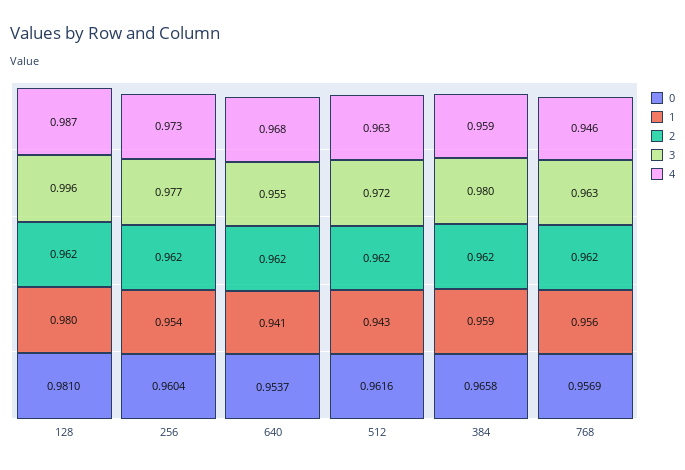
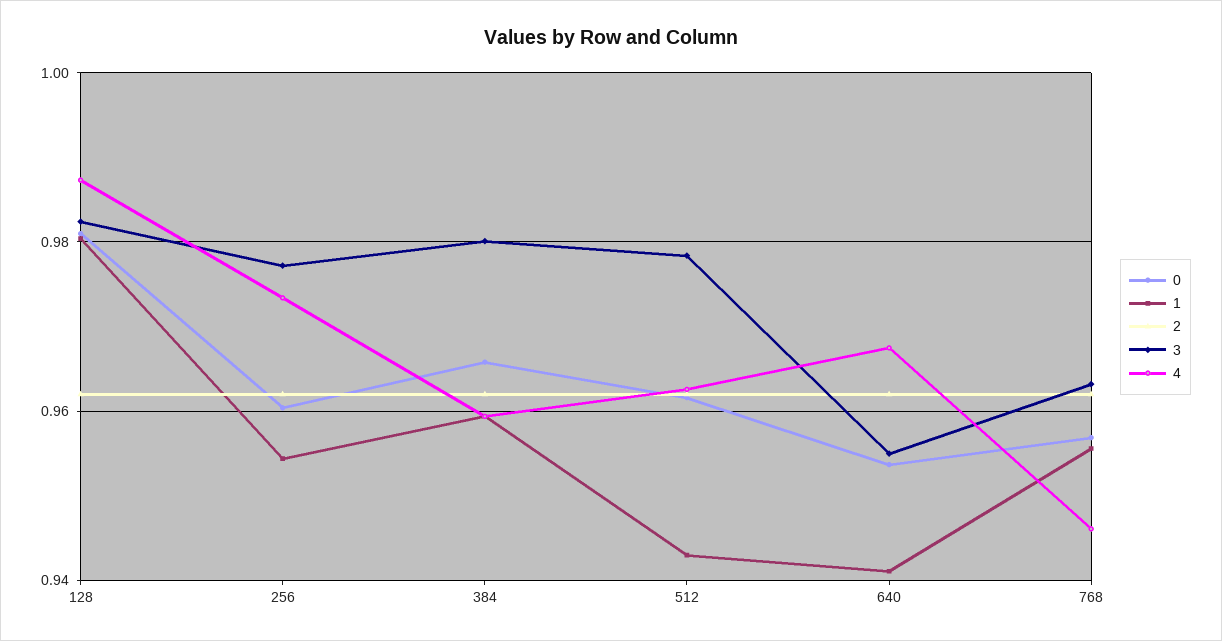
  {
    "0": {
      "128": 0.981,
      "256": 0.9604,
      "640": 0.9537,
      "512": 0.9616,
      "384": 0.9658,
      "768": 0.9569
    },
    "1": {
      "128": 0.98,
      "256": 0.954,
      "640": 0.941,
      "512": 0.943,
      "384": 0.959,
      "768": 0.956
    },
    "2": {
      "128": 0.962,
      "256": 0.962,
      "640": 0.962,
      "512": 0.962,
      "384": 0.962,
      "768": 0.962
    },
    "3": {
-     "128": 0.996,
+     "128": 0.982,
      "256": 0.977,
      "640": 0.955,
-     "512": 0.972,
+     "512": 0.978,
      "384": 0.98,
      "768": 0.963
    },
    "4": {
      "128": 0.987,
      "256": 0.973,
      "640": 0.968,
      "512": 0.963,
      "384": 0.959,
      "768": 0.946
    }
  }

